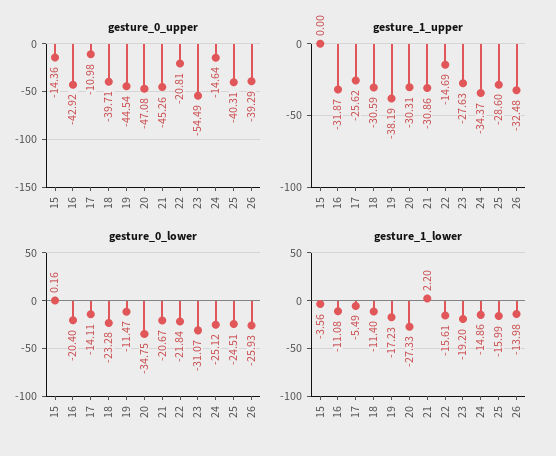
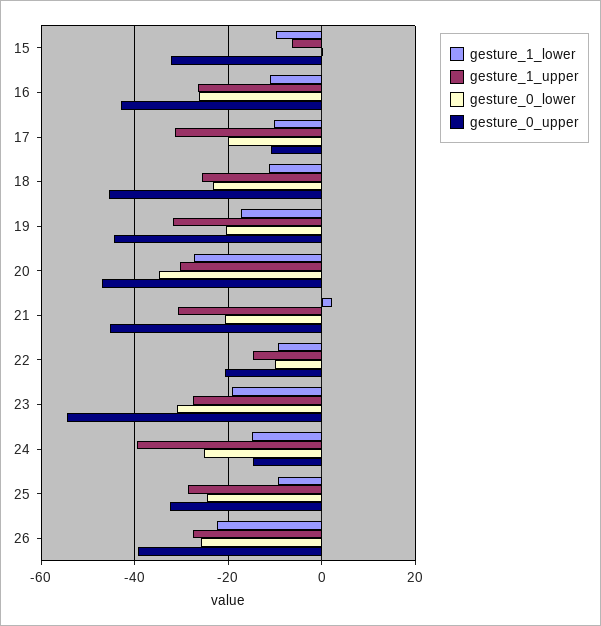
  {
    "gesture_0_upper": {
-     "15": -14.36,
+     "15": -32,
      "16": -42.92,
      "17": -10.98,
-     "18": -39.71,
+     "18": -46,
      "19": -44.54,
      "20": -47.08,
      "21": -45.26,
      "22": -20.81,
      "23": -54.49,
      "24": -14.64,
-     "25": -40.31,
+     "25": -32,
      "26": -39.29
    },
    "gesture_1_upper": {
-     "15": 0,
+     "15": -6,
-     "16": -31.87,
+     "16": -26,
-     "17": -25.62,
+     "17": -32,
-     "18": -30.59,
+     "18": -26,
-     "19": -38.19,
+     "19": -32,
      "20": -30.31,
      "21": -30.86,
      "22": -14.69,
      "23": -27.63,
-     "24": -34.37,
+     "24": -40,
      "25": -28.6,
-     "26": -32.48
+     "26": -28
    },
    "gesture_0_lower": {
      "15": 0.16,
-     "16": -20.4,
+     "16": -26,
-     "17": -14.11,
+     "17": -20,
      "18": -23.28,
-     "19": -11.47,
+     "19": -20,
      "20": -34.75,
      "21": -20.67,
-     "22": -21.84,
+     "22": -10,
      "23": -31.07,
      "24": -25.12,
      "25": -24.51,
      "26": -25.93
    },
    "gesture_1_lower": {
-     "15": -3.56,
+     "15": -10,
      "16": -11.08,
-     "17": -5.49,
+     "17": -10,
      "18": -11.4,
      "19": -17.23,
      "20": -27.33,
      "21": 2.2,
-     "22": -15.61,
+     "22": -10,
      "23": -19.2,
      "24": -14.86,
-     "25": -15.99,
+     "25": -10,
-     "26": -13.98
+     "26": -22
    }
  }

